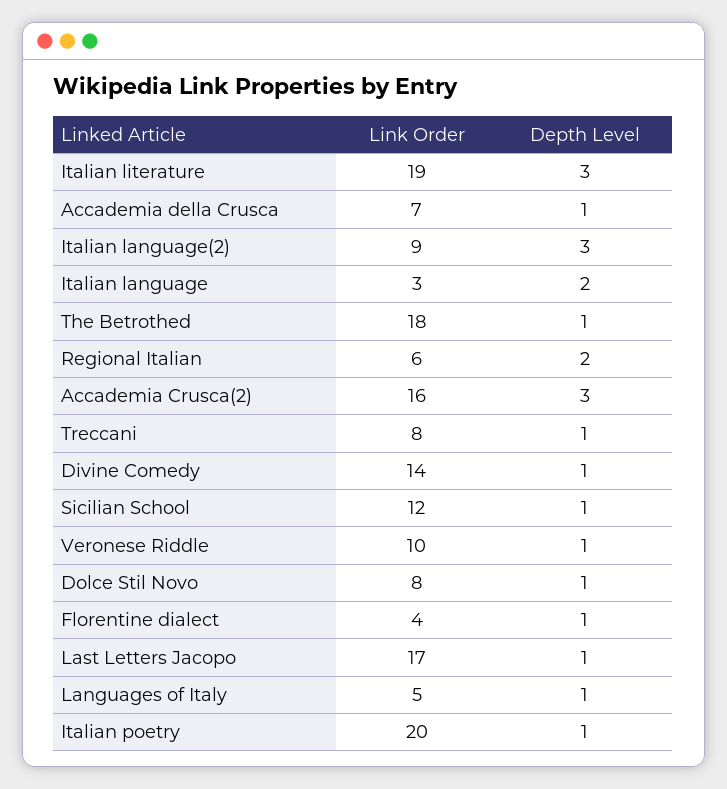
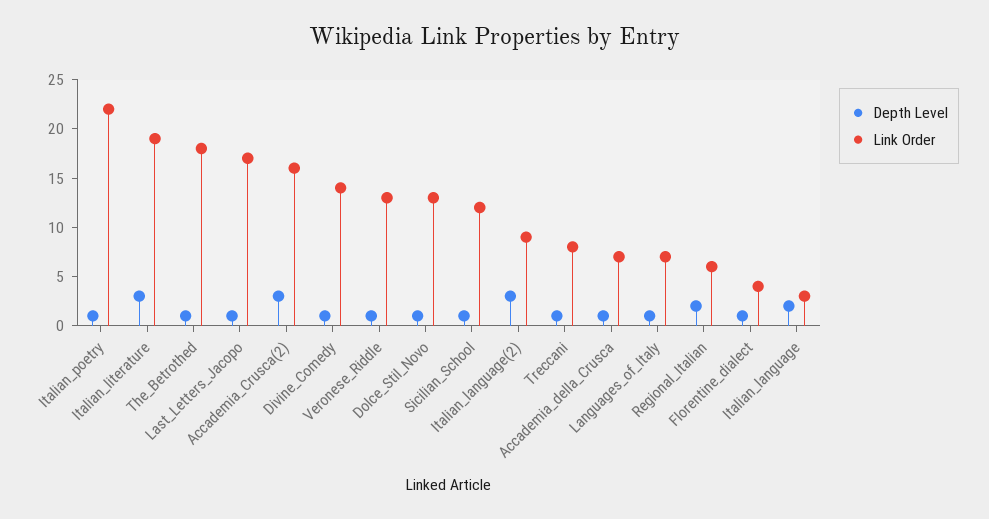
  {
    "Link Order": {
      "Italian literature": 19,
      "Accademia della Crusca": 7,
      "Italian language(2)": 9,
      "Italian language": 3,
      "The Betrothed": 18,
      "Regional Italian": 6,
      "Accademia Crusca(2)": 16,
      "Treccani": 8,
      "Divine Comedy": 14,
      "Sicilian School": 12,
-     "Veronese Riddle": 10,
+     "Veronese Riddle": 13,
-     "Dolce Stil Novo": 8,
+     "Dolce Stil Novo": 13,
      "Florentine dialect": 4,
      "Last Letters Jacopo": 17,
-     "Languages of Italy": 5,
+     "Languages of Italy": 7,
-     "Italian poetry": 20
+     "Italian poetry": 22
    },
    "Depth Level": {
      "Italian literature": 3,
      "Accademia della Crusca": 1,
      "Italian language(2)": 3,
      "Italian language": 2,
      "The Betrothed": 1,
      "Regional Italian": 2,
      "Accademia Crusca(2)": 3,
      "Treccani": 1,
      "Divine Comedy": 1,
      "Sicilian School": 1,
      "Veronese Riddle": 1,
      "Dolce Stil Novo": 1,
      "Florentine dialect": 1,
      "Last Letters Jacopo": 1,
      "Languages of Italy": 1,
      "Italian poetry": 1
    }
  }

